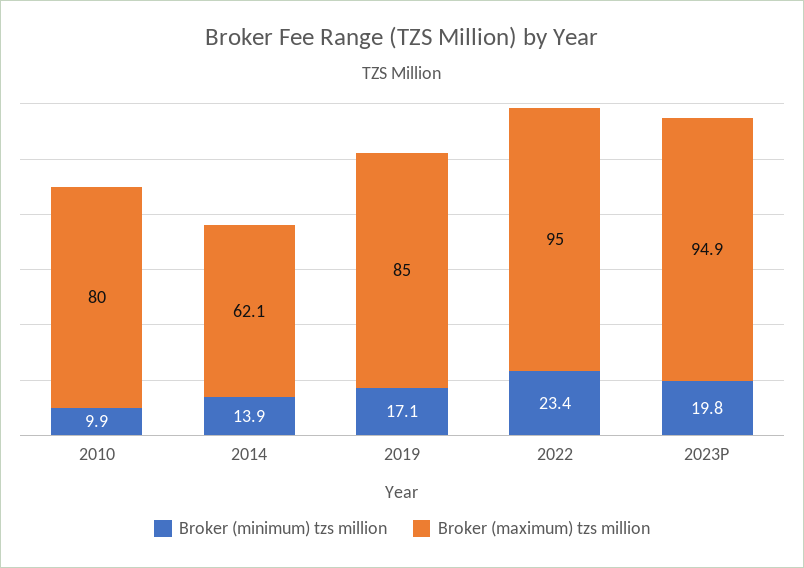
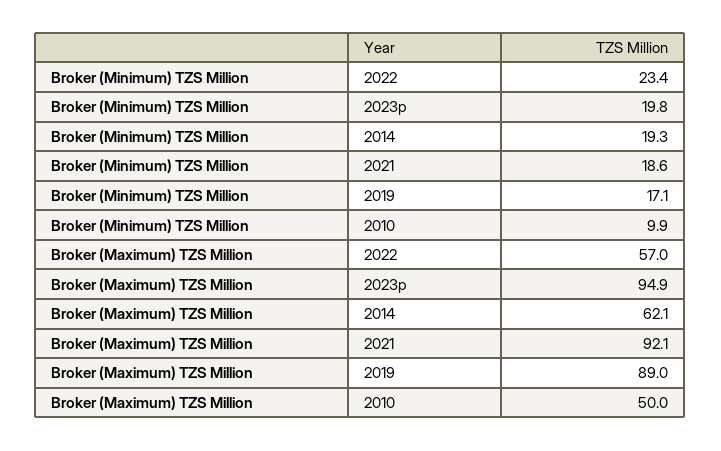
  {
    "Broker (minimum) tzs million": {
      "2010": 9.9,
-     "2014": 13.9,
+     "2014": 19.3,
      "2019": 17.1,
      "2022": 23.4,
-     "2023P": 19.8
+     "2023P": 19.8,
+     "2021": 18.6
    },
    "Broker (maximum) tzs million": {
-     "2010": 80,
+     "2010": 50,
      "2014": 62.1,
-     "2019": 85,
+     "2019": 89,
-     "2022": 95,
+     "2022": 57,
-     "2023P": 94.9
+     "2023P": 94.9,
+     "2021": 92.1
    }
  }

